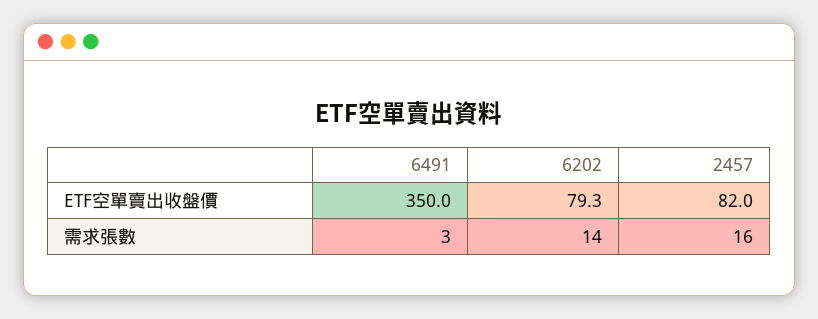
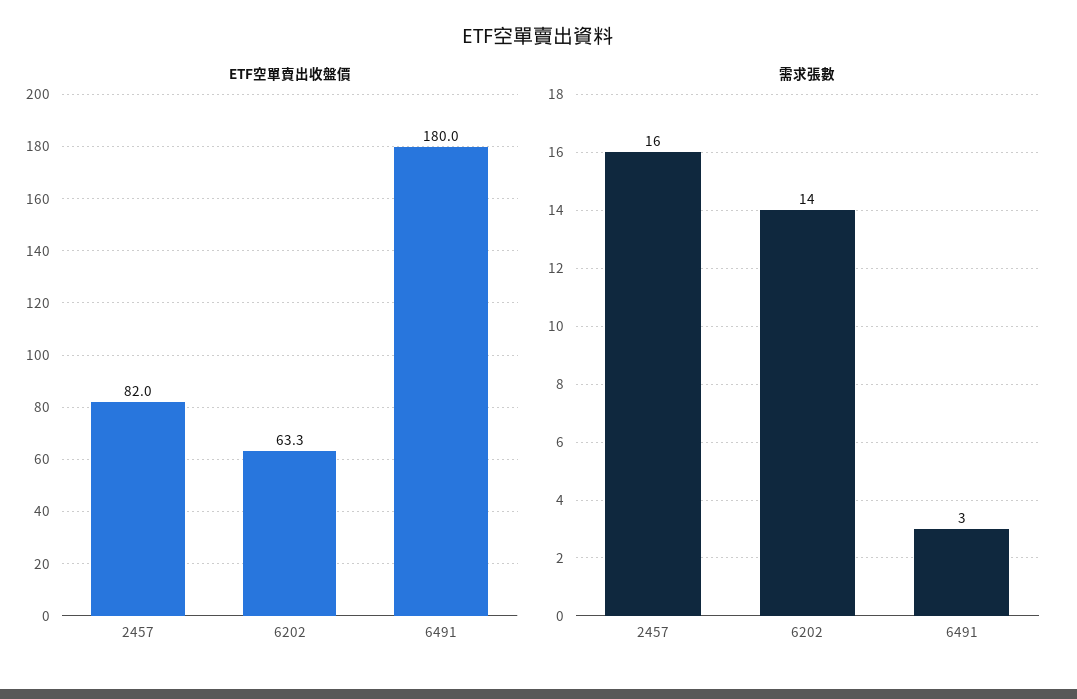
  {
    "ETF空單賣出收盤價": {
-     "6491": 350,
+     "6491": 180,
-     "6202": 79.3,
+     "6202": 63.3,
      "2457": 82
    },
    "需求張數": {
      "6491": 3,
      "6202": 14,
      "2457": 16
    }
  }

